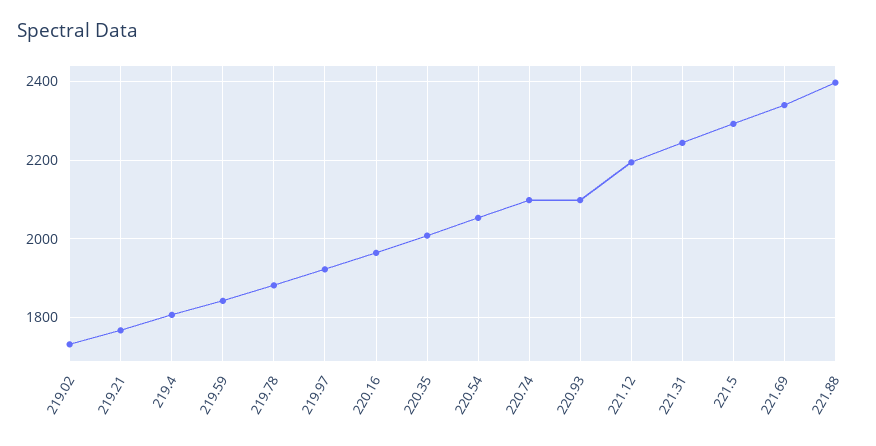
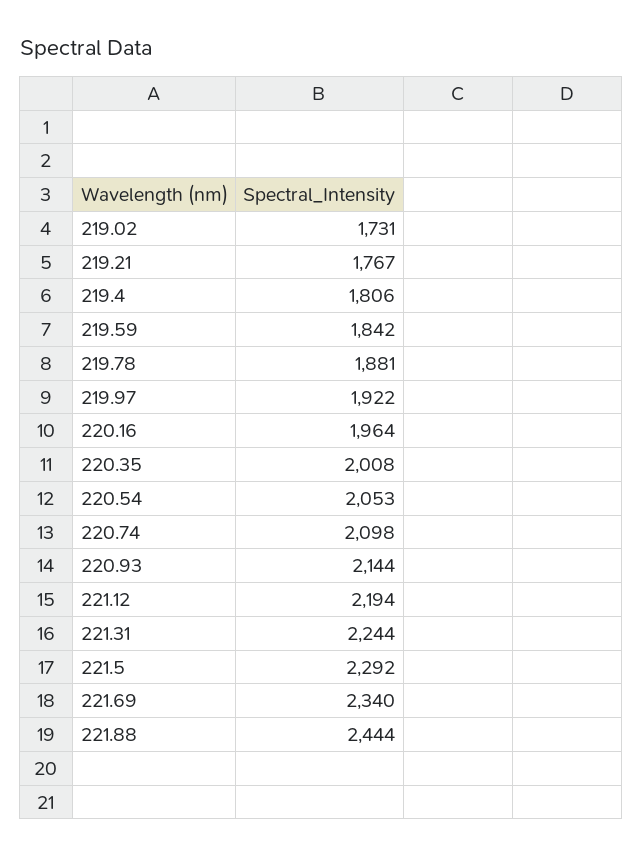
  {
    "219.02": 1731,
    "219.21": 1767,
    "219.4": 1806,
    "219.59": 1842,
    "219.78": 1881,
    "219.97": 1922,
    "220.16": 1964,
    "220.35": 2008,
    "220.54": 2053,
    "220.74": 2098,
-   "220.93": 2100,
+   "220.93": 2144,
    "221.12": 2194,
    "221.31": 2244,
    "221.5": 2292,
    "221.69": 2340,
-   "221.88": 2400
+   "221.88": 2444
  }

